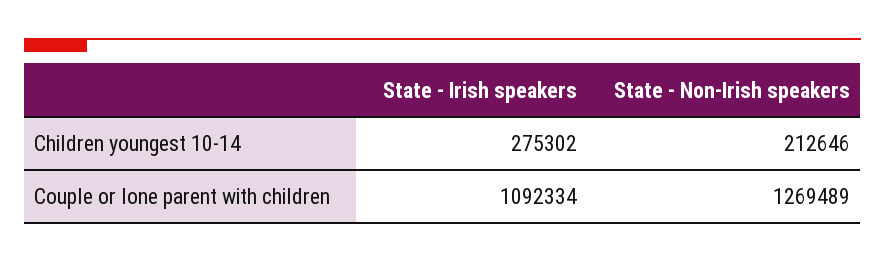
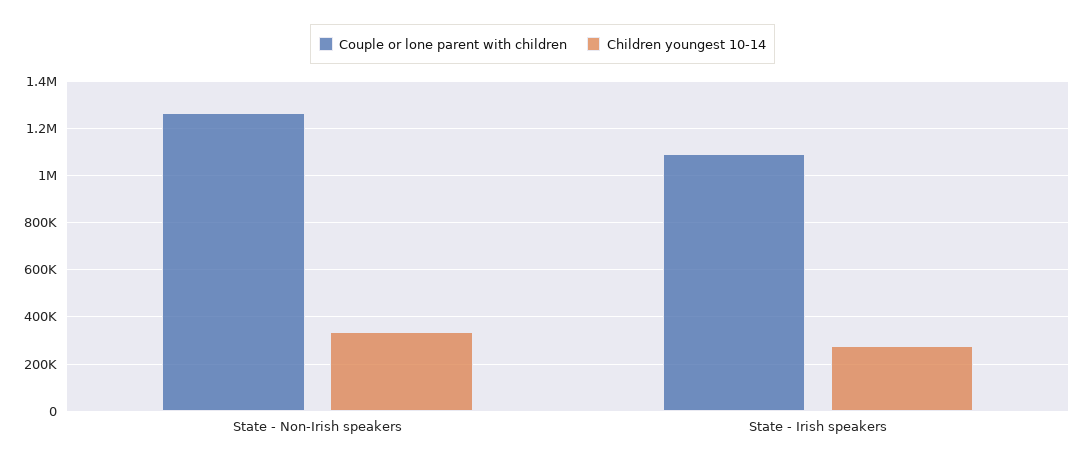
  {
    "Children youngest 10-14": {
      "State - Irish speakers": 275302,
-     "State - Non-Irish speakers": 212646
+     "State - Non-Irish speakers": 350000
    },
    "Couple or lone parent with children": {
      "State - Irish speakers": 1092334,
      "State - Non-Irish speakers": 1269489
    }
  }

